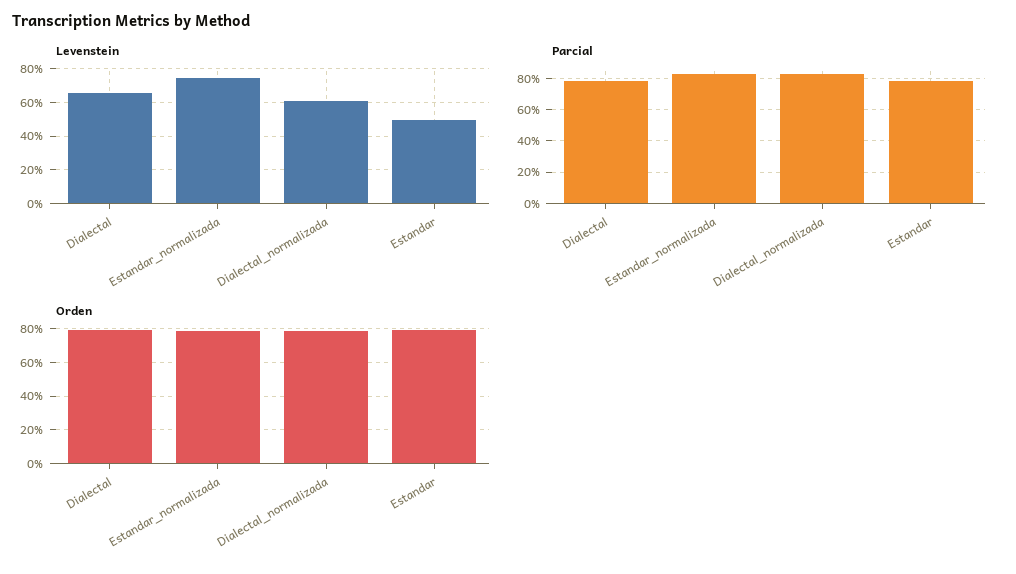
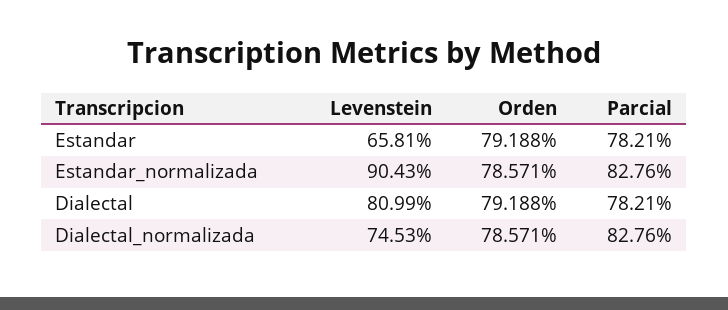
  {
    "Levenstein": {
-     "Dialectal": 65,
+     "Dialectal": 80.99,
-     "Estandar_normalizada": 75,
+     "Estandar_normalizada": 90.43,
-     "Dialectal_normalizada": 60,
+     "Dialectal_normalizada": 74.53,
-     "Estandar": 50
+     "Estandar": 65.81
    },
    "Parcial": {
      "Dialectal": 78.21,
      "Estandar_normalizada": 82.76,
      "Dialectal_normalizada": 82.76,
      "Estandar": 78.21
    },
    "Orden": {
      "Dialectal": 79.188,
      "Estandar_normalizada": 78.571,
      "Dialectal_normalizada": 78.571,
      "Estandar": 79.188
    }
  }

